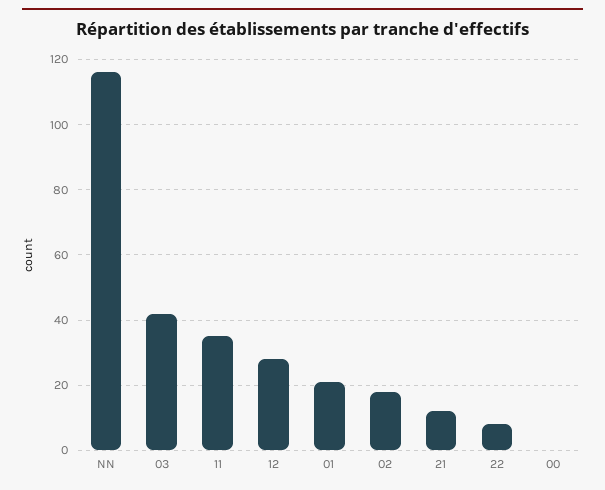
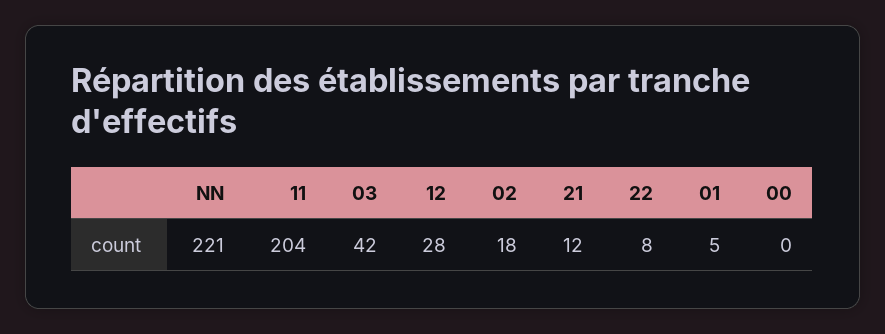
  {
-   "NN": 115,
+   "NN": 221,
    "03": 42,
-   "11": 35,
+   "11": 204,
    "12": 28,
-   "01": 20,
+   "01": 5,
    "02": 18,
    "21": 12,
    "22": 8,
    "00": 0
  }

